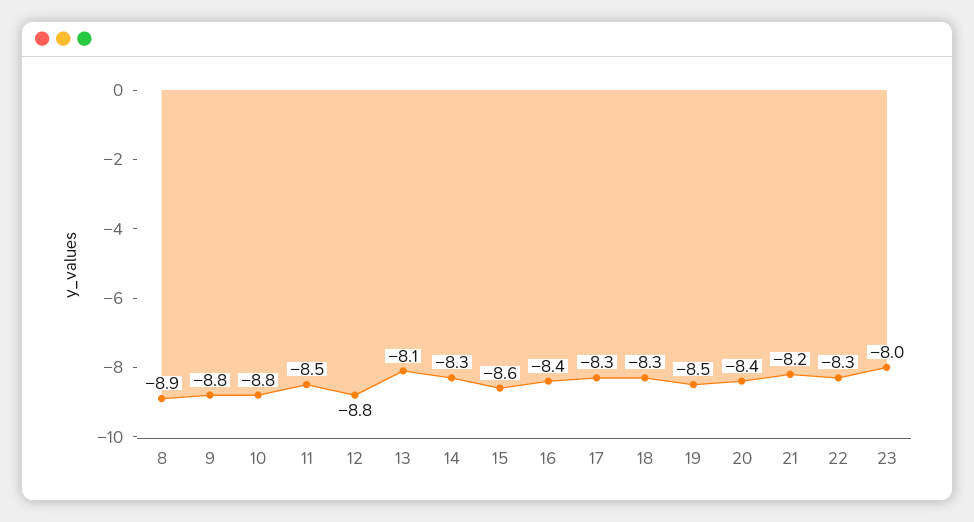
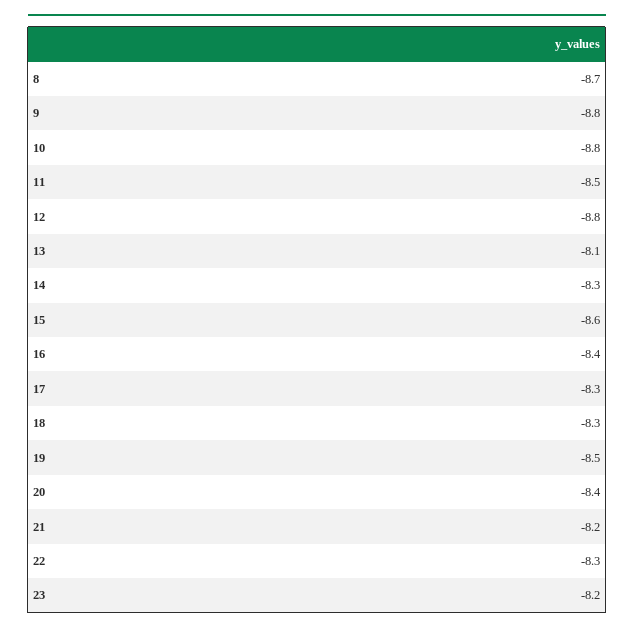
  {
-   "8": -8.9,
+   "8": -8.7,
    "9": -8.8,
    "10": -8.8,
    "11": -8.5,
    "12": -8.8,
    "13": -8.1,
    "14": -8.3,
    "15": -8.6,
    "16": -8.4,
    "17": -8.3,
    "18": -8.3,
    "19": -8.5,
    "20": -8.4,
    "21": -8.2,
    "22": -8.3,
-   "23": -8
+   "23": -8.2
  }

